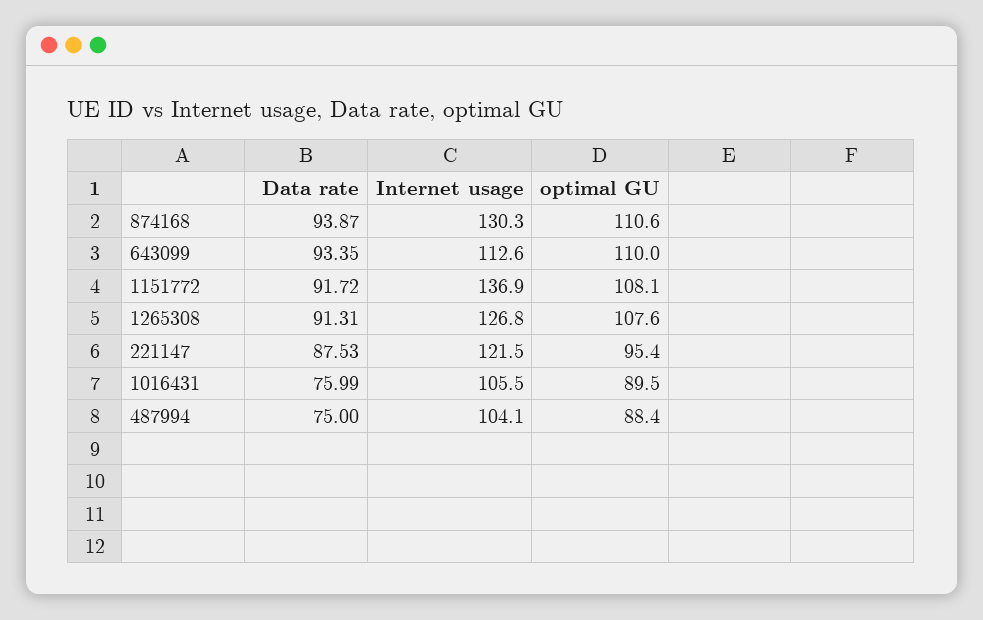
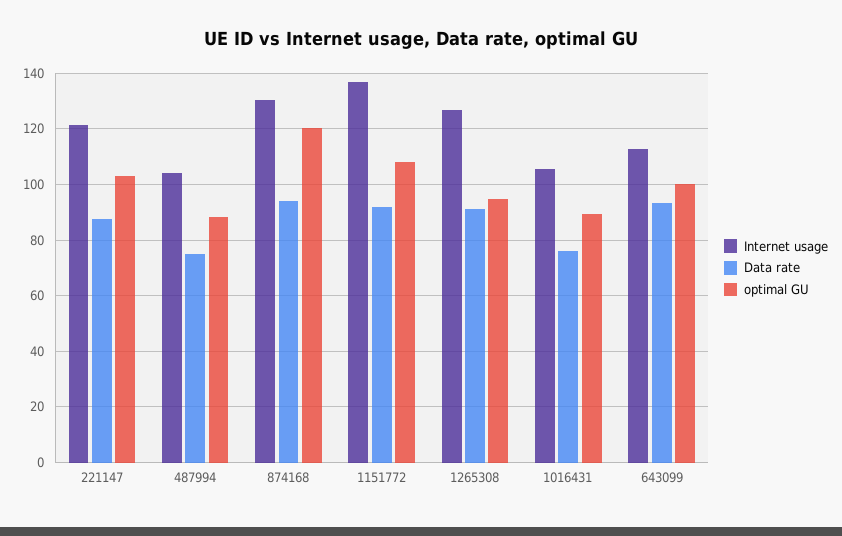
  {
    "Data rate": {
      "874168": 93.87,
      "643099": 93.35,
      "1151772": 91.72,
      "1265308": 91.31,
      "221147": 87.53,
      "1016431": 75.99,
      "487994": 75
    },
    "Internet usage": {
      "874168": 130.3,
      "643099": 112.6,
      "1151772": 136.9,
      "1265308": 126.8,
      "221147": 121.5,
      "1016431": 105.5,
      "487994": 104.1
    },
    "optimal GU": {
-     "874168": 110.6,
+     "874168": 120,
-     "643099": 110,
+     "643099": 100,
      "1151772": 108.1,
-     "1265308": 107.6,
+     "1265308": 95,
-     "221147": 95.4,
+     "221147": 102.5,
      "1016431": 89.5,
      "487994": 88.4
    }
  }

